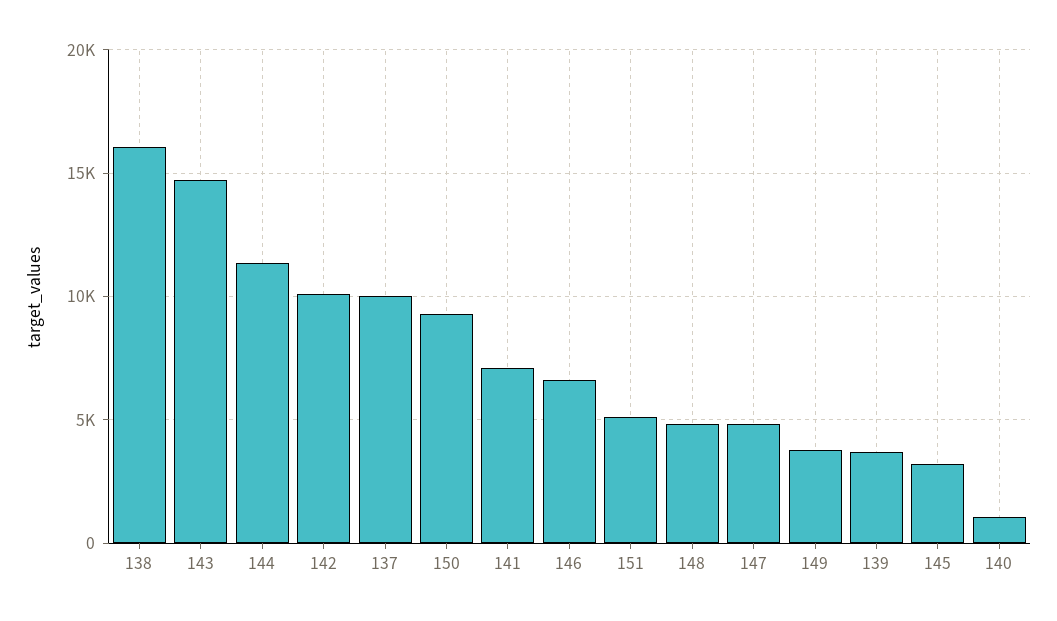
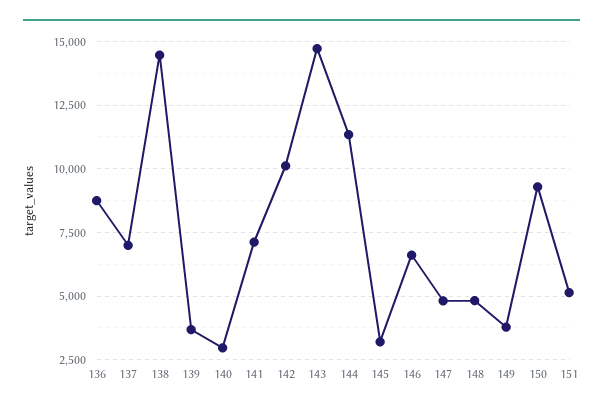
  {
-   "138": 16000,
+   "138": 14500,
    "143": 14750,
    "144": 11250,
    "142": 10000,
-   "137": 10000,
+   "137": 7000,
    "150": 9250,
    "141": 7000,
    "146": 6500,
    "151": 5250,
    "148": 4750,
    "147": 4750,
    "149": 3750,
    "139": 3750,
    "145": 3250,
-   "140": 1000
+   "140": 3000,
+   "136": 8750
  }

